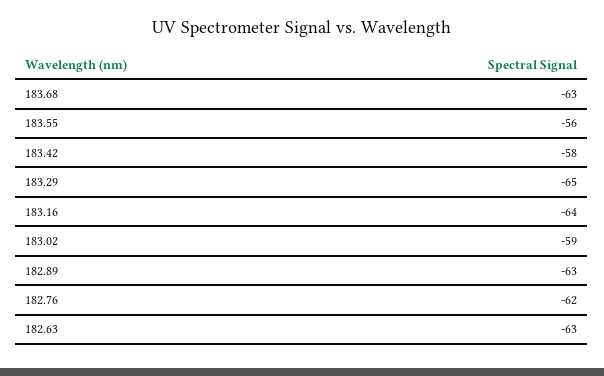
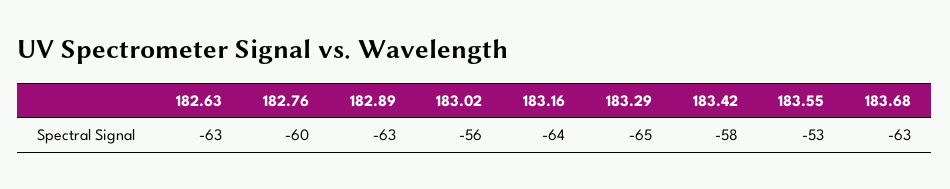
  {
    "183.68": -63,
-   "183.55": -56,
+   "183.55": -53,
    "183.42": -58,
    "183.29": -65,
    "183.16": -64,
-   "183.02": -59,
+   "183.02": -56,
    "182.89": -63,
-   "182.76": -62,
+   "182.76": -60,
    "182.63": -63
  }

